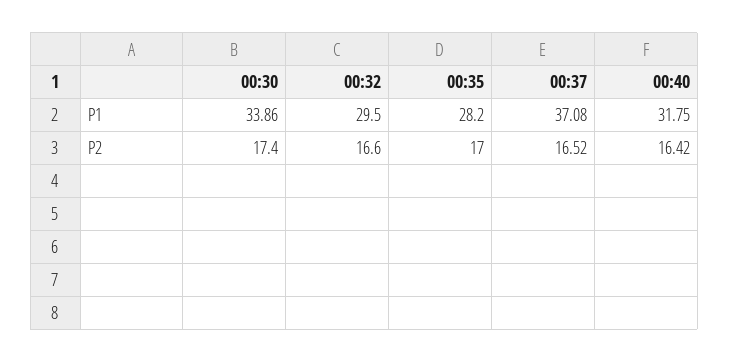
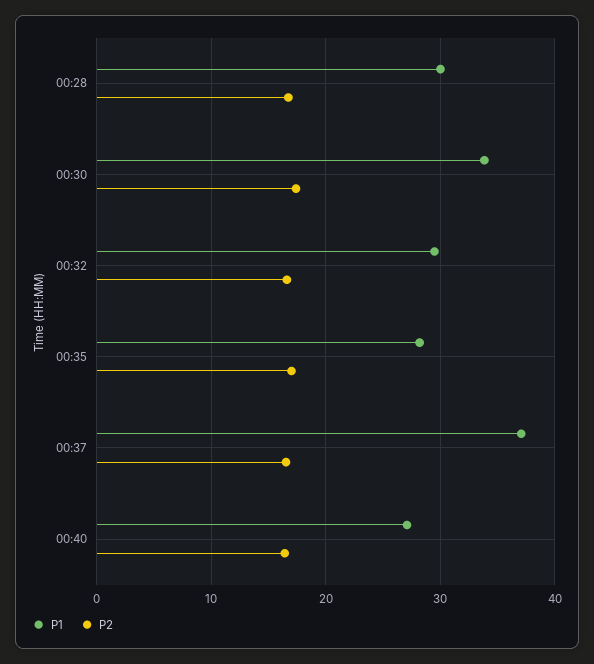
  {
    "P1": {
      "00:30": 33.86,
      "00:32": 29.5,
      "00:35": 28.2,
      "00:37": 37.08,
-     "00:40": 31.75
+     "00:40": 27,
+     "00:28": 30
    },
    "P2": {
      "00:30": 17.4,
      "00:32": 16.6,
      "00:35": 17,
      "00:37": 16.52,
-     "00:40": 16.42
+     "00:40": 16.42,
+     "00:28": 17
    }
  }

